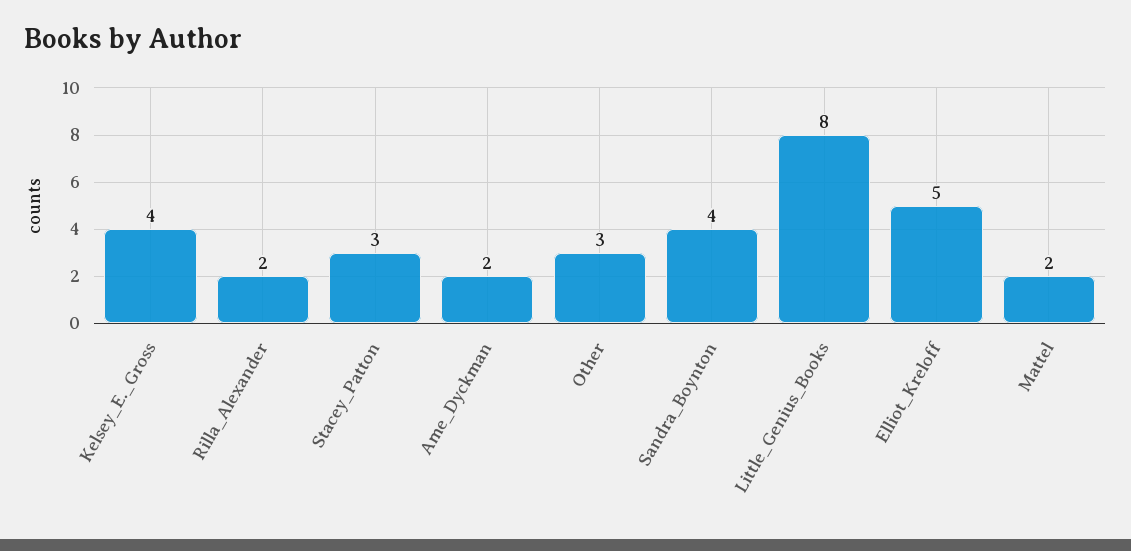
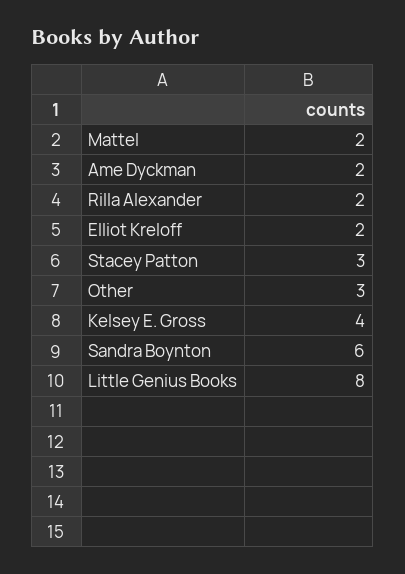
  {
    "Kelsey_E._Gross": 4,
    "Rilla_Alexander": 2,
    "Stacey_Patton": 3,
    "Ame_Dyckman": 2,
    "Other": 3,
-   "Sandra_Boynton": 4,
+   "Sandra_Boynton": 6,
    "Little_Genius_Books": 8,
-   "Elliot_Kreloff": 5,
+   "Elliot_Kreloff": 2,
    "Mattel": 2
  }

